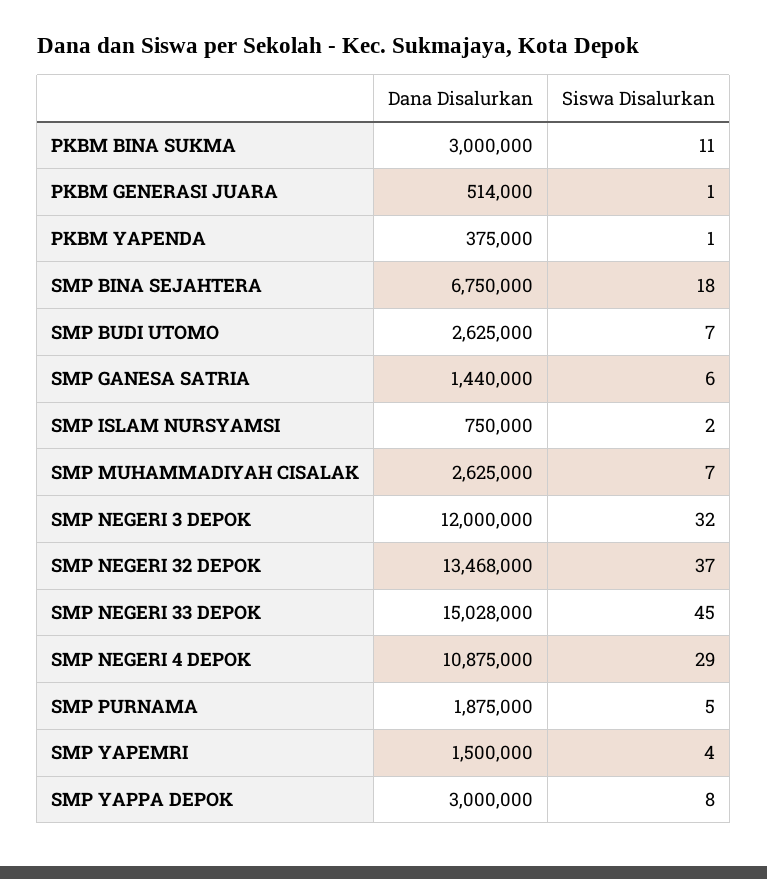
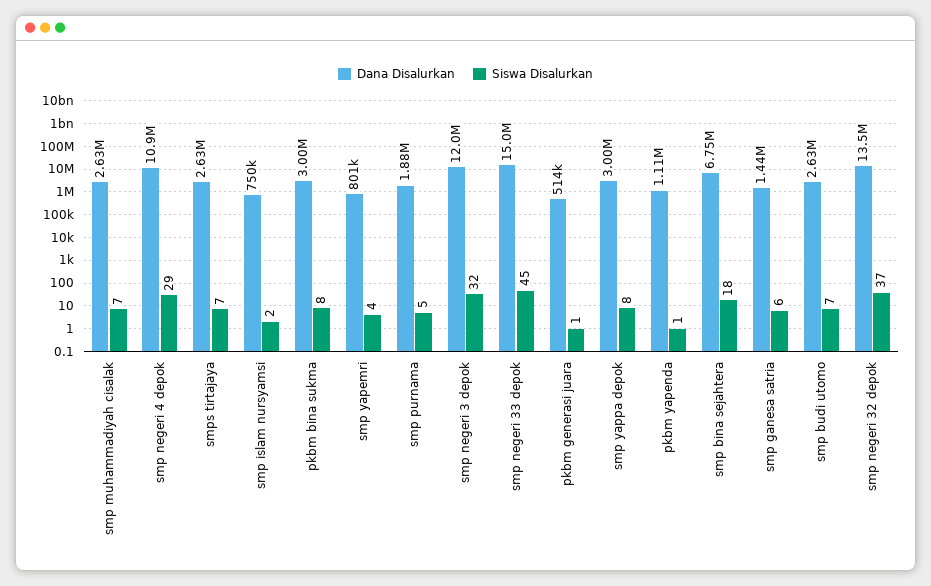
  {
    "Dana Disalurkan": {
      "PKBM BINA SUKMA": 3000000,
      "PKBM GENERASI JUARA": 514000,
-     "PKBM YAPENDA": 375000,
+     "PKBM YAPENDA": 1110000,
      "SMP BINA SEJAHTERA": 6750000,
      "SMP BUDI UTOMO": 2625000,
      "SMP GANESA SATRIA": 1440000,
      "SMP ISLAM NURSYAMSI": 750000,
      "SMP MUHAMMADIYAH CISALAK": 2625000,
      "SMP NEGERI 3 DEPOK": 12000000,
      "SMP NEGERI 32 DEPOK": 13468000,
      "SMP NEGERI 33 DEPOK": 15028000,
      "SMP NEGERI 4 DEPOK": 10875000,
      "SMP PURNAMA": 1875000,
-     "SMP YAPEMRI": 1500000,
+     "SMP YAPEMRI": 801000,
-     "SMP YAPPA DEPOK": 3000000
+     "SMP YAPPA DEPOK": 3000000,
+     "smps tirtajaya": 2630000
    },
    "Siswa Disalurkan": {
-     "PKBM BINA SUKMA": 11,
+     "PKBM BINA SUKMA": 8,
      "PKBM GENERASI JUARA": 1,
      "PKBM YAPENDA": 1,
      "SMP BINA SEJAHTERA": 18,
      "SMP BUDI UTOMO": 7,
      "SMP GANESA SATRIA": 6,
      "SMP ISLAM NURSYAMSI": 2,
      "SMP MUHAMMADIYAH CISALAK": 7,
      "SMP NEGERI 3 DEPOK": 32,
      "SMP NEGERI 32 DEPOK": 37,
      "SMP NEGERI 33 DEPOK": 45,
      "SMP NEGERI 4 DEPOK": 29,
      "SMP PURNAMA": 5,
      "SMP YAPEMRI": 4,
-     "SMP YAPPA DEPOK": 8
+     "SMP YAPPA DEPOK": 8,
+     "smps tirtajaya": 7
    }
  }

